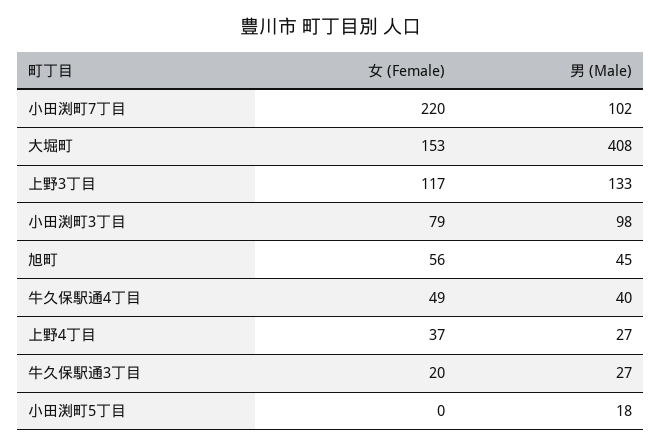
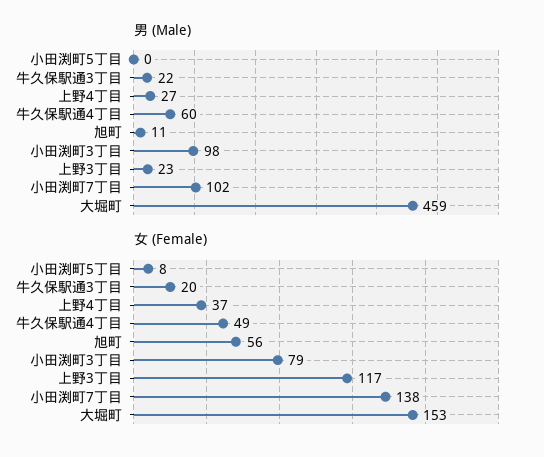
  {
    "女 (Female)": {
-     "小田渕町7丁目": 220,
+     "小田渕町7丁目": 138,
      "大堀町": 153,
      "上野3丁目": 117,
      "小田渕町3丁目": 79,
      "旭町": 56,
      "牛久保駅通4丁目": 49,
      "上野4丁目": 37,
      "牛久保駅通3丁目": 20,
-     "小田渕町5丁目": 0
+     "小田渕町5丁目": 8
    },
    "男 (Male)": {
      "小田渕町7丁目": 102,
-     "大堀町": 408,
+     "大堀町": 459,
-     "上野3丁目": 133,
+     "上野3丁目": 23,
      "小田渕町3丁目": 98,
-     "旭町": 45,
+     "旭町": 11,
-     "牛久保駅通4丁目": 40,
+     "牛久保駅通4丁目": 60,
      "上野4丁目": 27,
-     "牛久保駅通3丁目": 27,
+     "牛久保駅通3丁目": 22,
-     "小田渕町5丁目": 18
+     "小田渕町5丁目": 0
    }
  }

